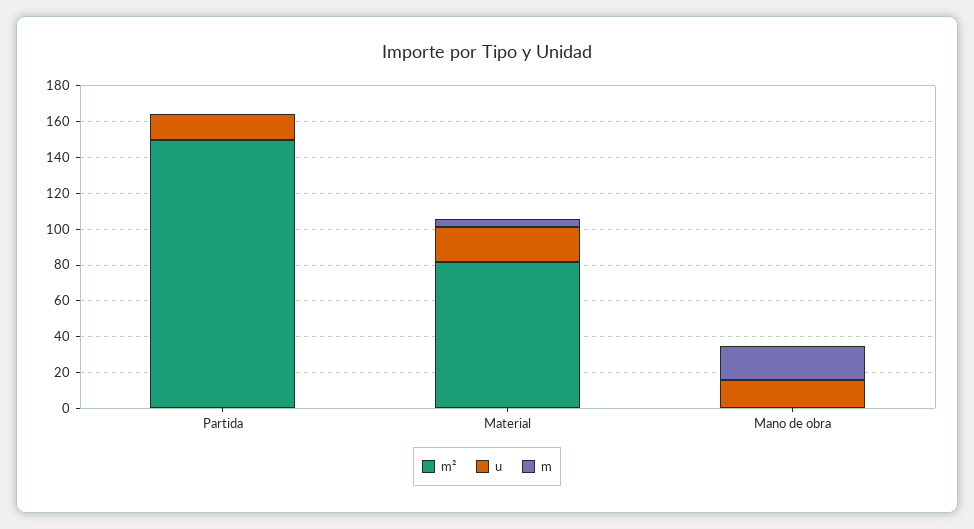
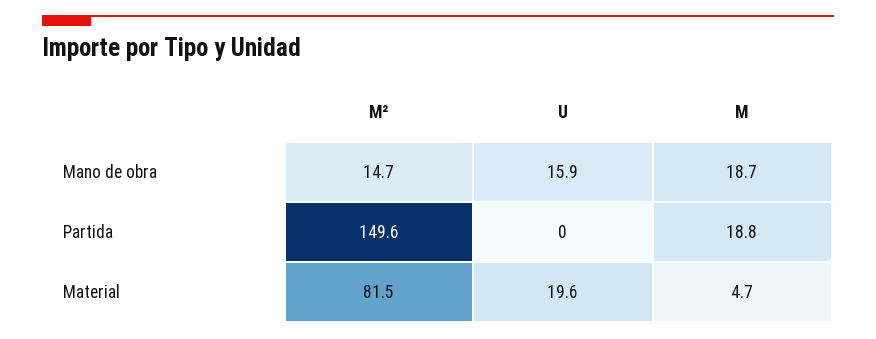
  {
    "m²": {
      "Partida": 149.6,
      "Material": 81.5,
-     "Mano de obra": 0
+     "Mano de obra": 14.7
    },
    "u": {
-     "Partida": 15,
+     "Partida": 0,
      "Material": 19.6,
      "Mano de obra": 15.9
    },
    "m": {
-     "Partida": 0,
+     "Partida": 18.8,
      "Material": 4.7,
      "Mano de obra": 18.7
    }
  }

